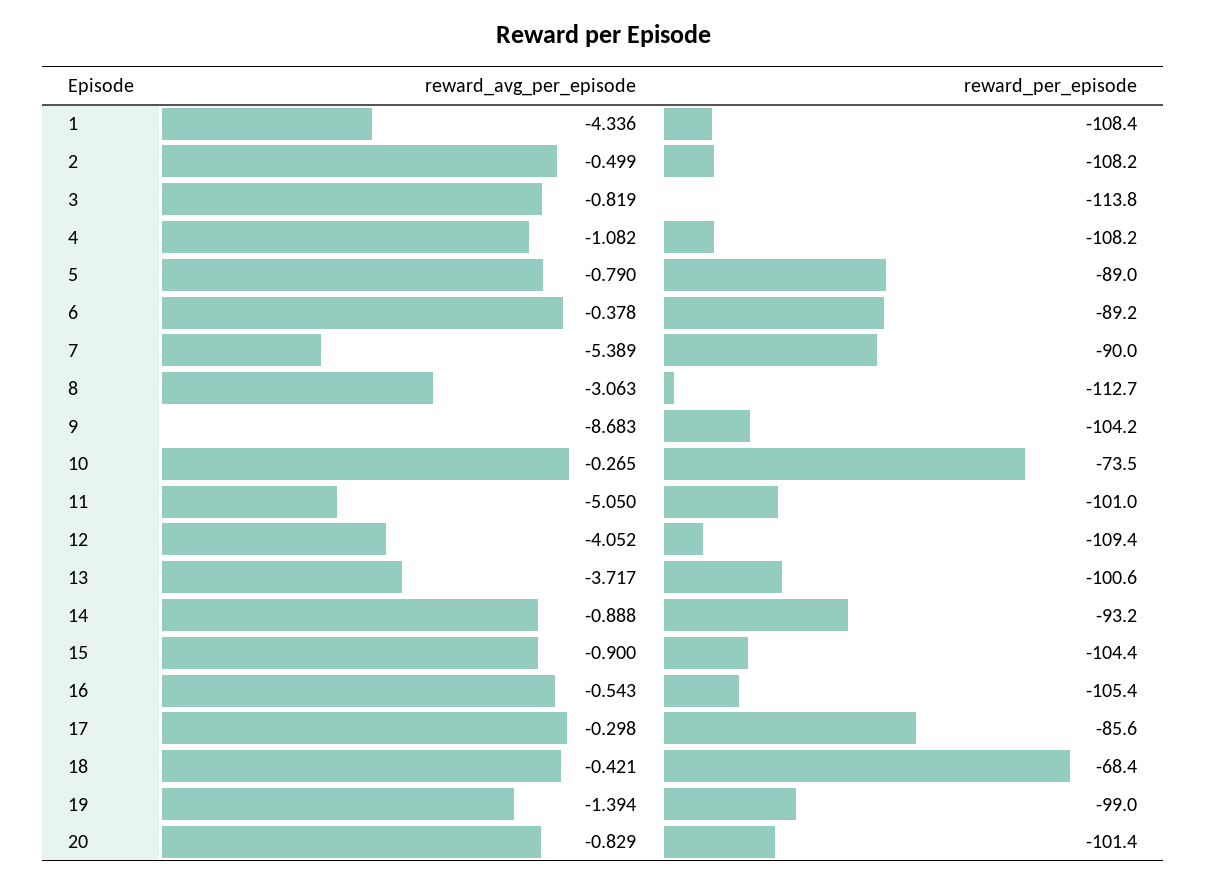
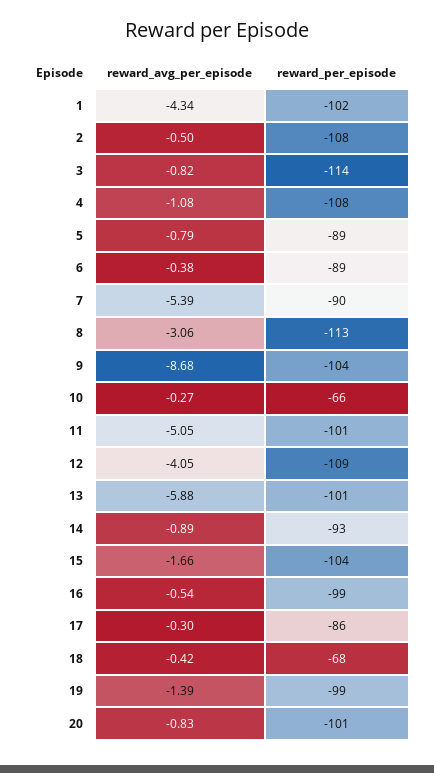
  {
    "reward_avg_per_episode": {
      "1": -4.336,
      "2": -0.499,
      "3": -0.819,
      "4": -1.082,
      "5": -0.79,
      "6": -0.378,
      "7": -5.389,
      "8": -3.063,
      "9": -8.683,
      "10": -0.265,
      "11": -5.05,
      "12": -4.052,
-     "13": -3.717,
+     "13": -5.88,
      "14": -0.888,
-     "15": -0.9,
+     "15": -1.66,
      "16": -0.543,
      "17": -0.298,
      "18": -0.421,
      "19": -1.394,
      "20": -0.829
    },
    "reward_per_episode": {
-     "1": -108.4,
+     "1": -102,
      "2": -108.2,
      "3": -113.8,
      "4": -108.2,
      "5": -89,
      "6": -89.2,
      "7": -90,
      "8": -112.7,
      "9": -104.2,
-     "10": -73.5,
+     "10": -66,
      "11": -101,
      "12": -109.4,
      "13": -100.6,
      "14": -93.2,
      "15": -104.4,
-     "16": -105.4,
+     "16": -99,
      "17": -85.6,
      "18": -68.4,
      "19": -99,
      "20": -101.4
    }
  }

